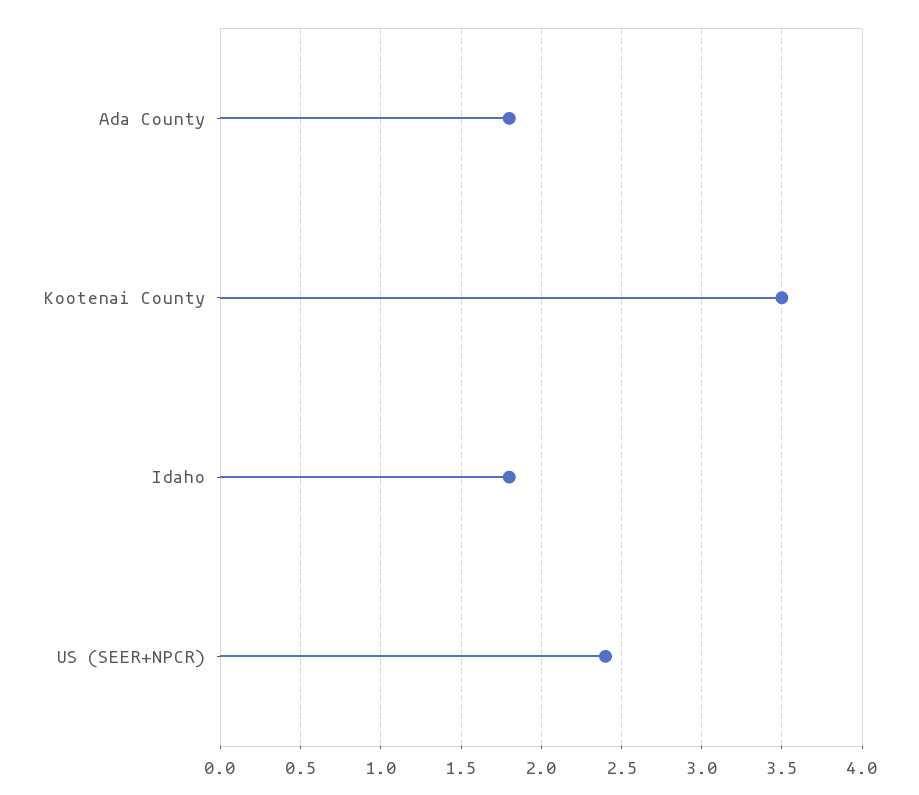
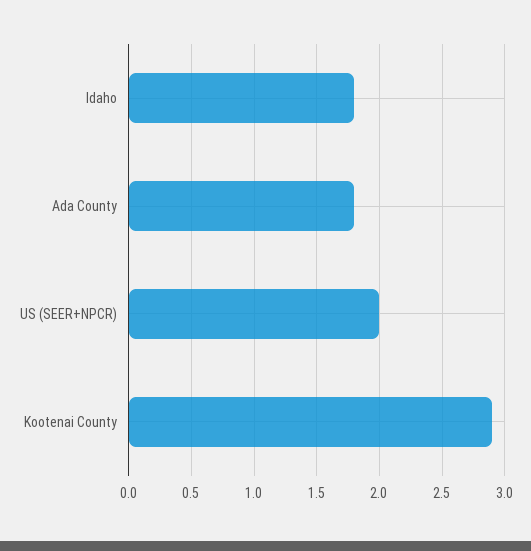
  {
    "Ada County": 1.8,
-   "Kootenai County": 3.5,
+   "Kootenai County": 2.9,
    "Idaho": 1.8,
-   "US (SEER+NPCR)": 2.4
+   "US (SEER+NPCR)": 2
  }

